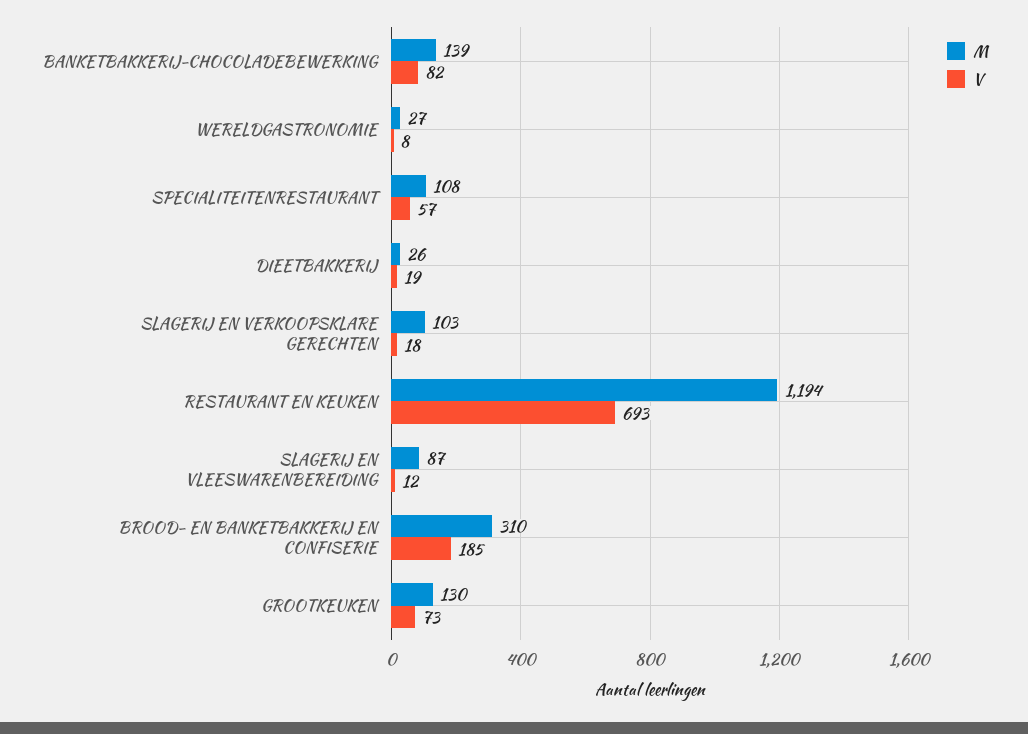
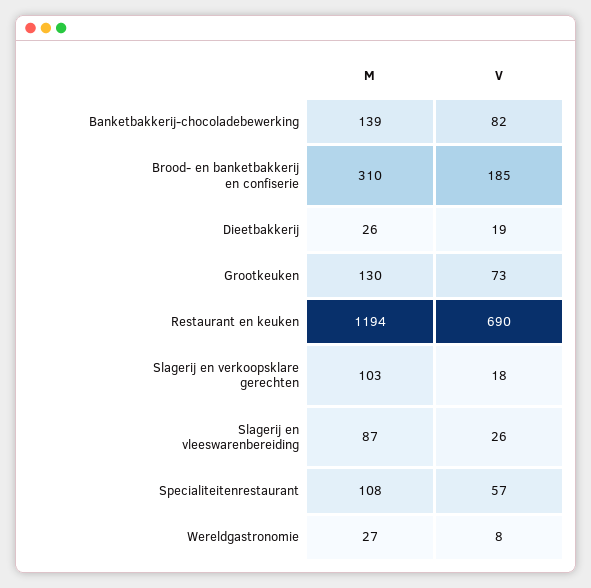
  {
    "M": {
      "BANKETBAKKERIJ-CHOCOLADEBEWERKING": 139,
      "WERELDGASTRONOMIE": 27,
      "SPECIALITEITENRESTAURANT": 108,
      "DIEETBAKKERIJ": 26,
      "SLAGERIJ EN VERKOOPSKLARE GERECHTEN": 103,
      "RESTAURANT EN KEUKEN": 1194,
      "SLAGERIJ EN VLEESWARENBEREIDING": 87,
      "BROOD- EN BANKETBAKKERIJ EN CONFISERIE": 310,
      "GROOTKEUKEN": 130
    },
    "V": {
      "BANKETBAKKERIJ-CHOCOLADEBEWERKING": 82,
      "WERELDGASTRONOMIE": 8,
      "SPECIALITEITENRESTAURANT": 57,
      "DIEETBAKKERIJ": 19,
      "SLAGERIJ EN VERKOOPSKLARE GERECHTEN": 18,
-     "RESTAURANT EN KEUKEN": 693,
+     "RESTAURANT EN KEUKEN": 690,
-     "SLAGERIJ EN VLEESWARENBEREIDING": 12,
+     "SLAGERIJ EN VLEESWARENBEREIDING": 26,
      "BROOD- EN BANKETBAKKERIJ EN CONFISERIE": 185,
      "GROOTKEUKEN": 73
    }
  }

